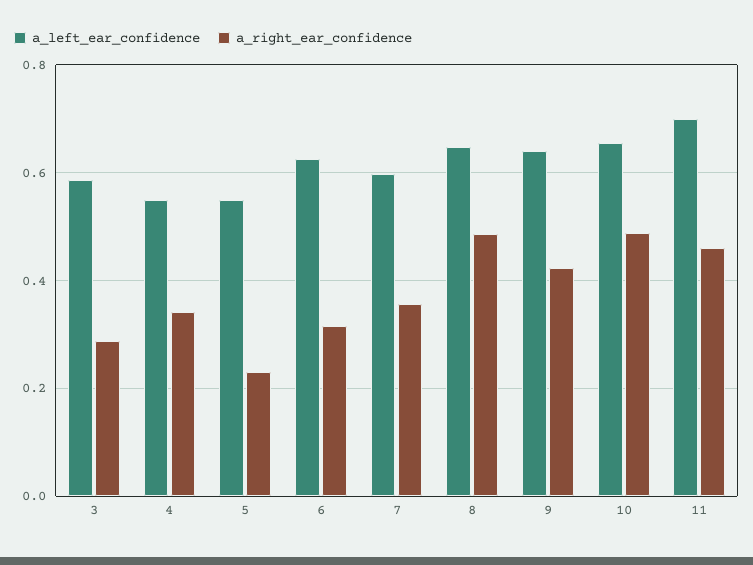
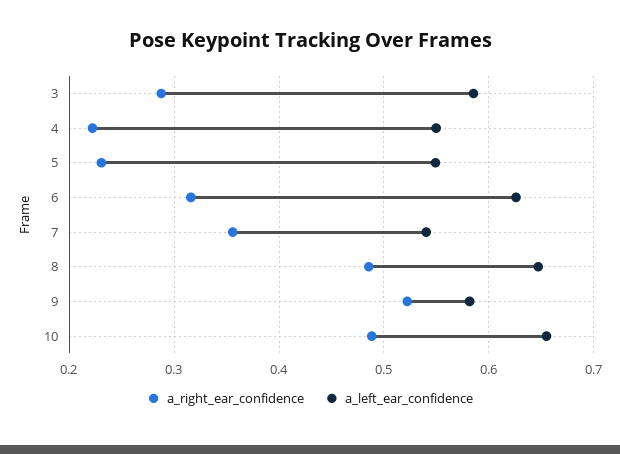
  {
    "a_left_ear_confidence": {
      "3": 0.59,
      "4": 0.55,
      "5": 0.55,
      "6": 0.63,
-     "7": 0.6,
+     "7": 0.54,
      "8": 0.65,
-     "9": 0.64,
+     "9": 0.58,
-     "10": 0.65,
+     "10": 0.65
-     "11": 0.7
    },
    "a_right_ear_confidence": {
      "3": 0.29,
-     "4": 0.34,
+     "4": 0.22,
      "5": 0.23,
      "6": 0.32,
      "7": 0.36,
      "8": 0.49,
-     "9": 0.42,
+     "9": 0.52,
-     "10": 0.49,
+     "10": 0.49
-     "11": 0.46
    }
  }

